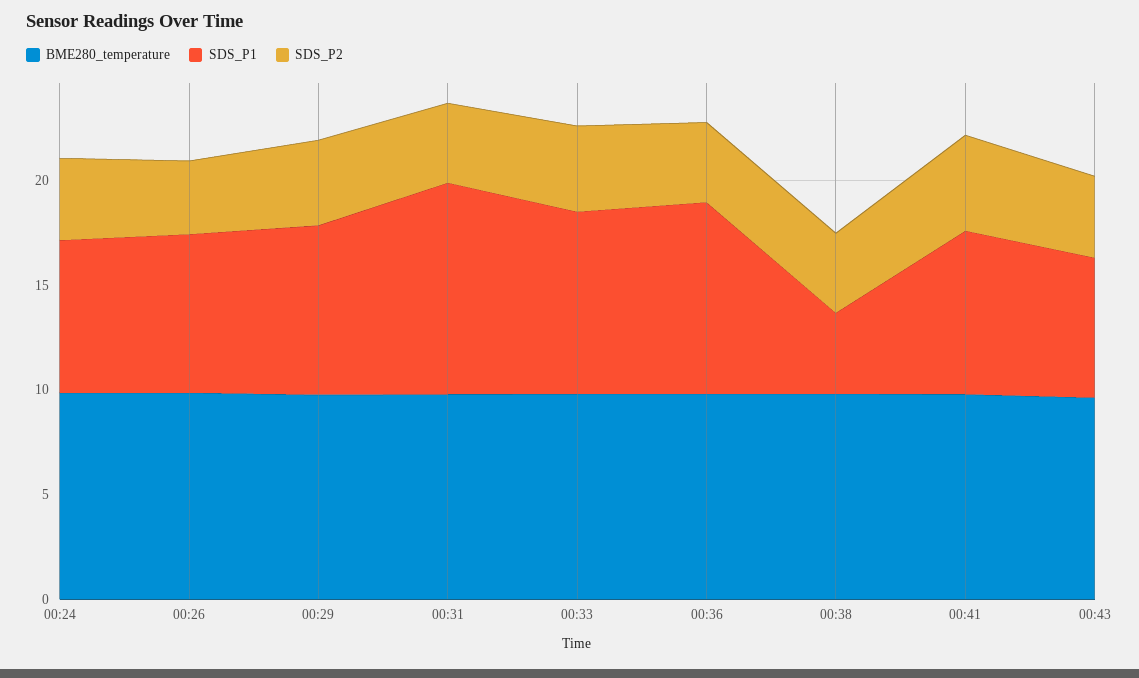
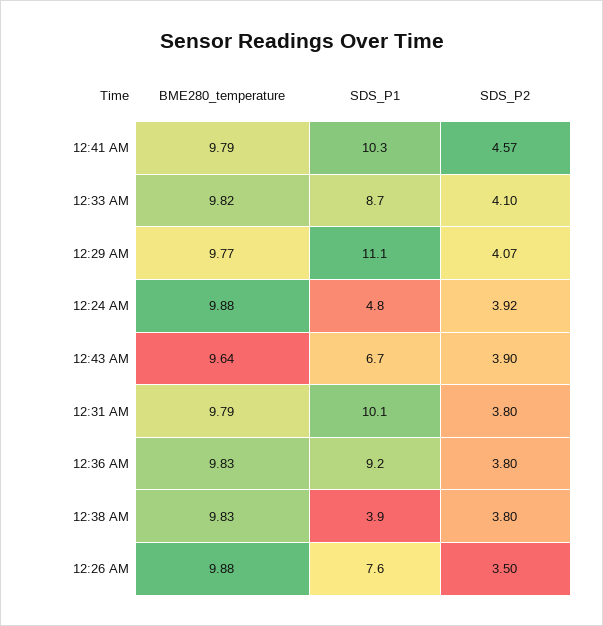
  {
    "BME280_temperature": {
      "00:24": 9.88,
      "00:26": 9.88,
      "00:29": 9.77,
      "00:31": 9.79,
      "00:33": 9.82,
      "00:36": 9.83,
      "00:38": 9.83,
      "00:41": 9.79,
      "00:43": 9.64
    },
    "SDS_P1": {
-     "00:24": 7,
+     "00:24": 4.8,
      "00:26": 7.6,
-     "00:29": 8,
+     "00:29": 11.1,
      "00:31": 10.1,
      "00:33": 8.7,
      "00:36": 9.2,
      "00:38": 3.9,
-     "00:41": 8,
+     "00:41": 10.3,
      "00:43": 6.7
    },
    "SDS_P2": {
      "00:24": 3.92,
      "00:26": 3.5,
      "00:29": 4.07,
      "00:31": 3.8,
      "00:33": 4.1,
      "00:36": 3.8,
      "00:38": 3.8,
      "00:41": 4.57,
      "00:43": 3.9
    }
  }

